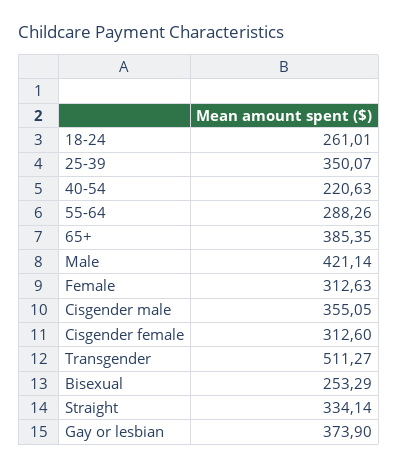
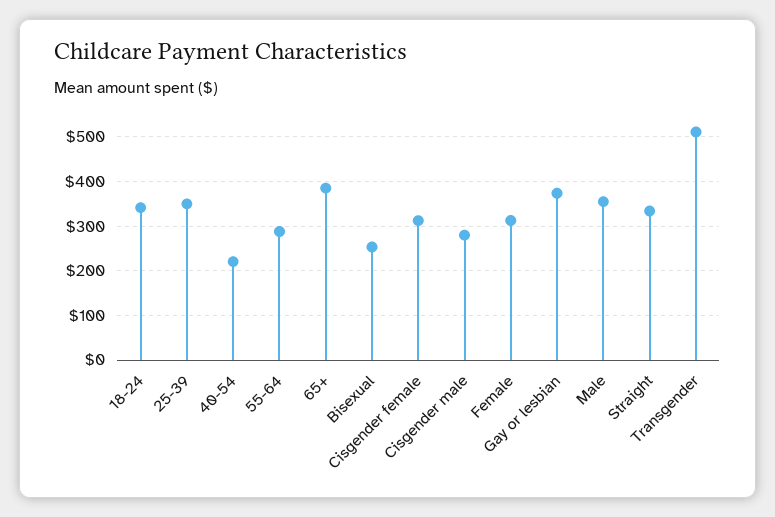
  {
-   "18-24": 261.01,
+   "18-24": 340,
    "25-39": 350.07,
    "40-54": 220.63,
    "55-64": 288.26,
    "65+": 385.35,
-   "Male": 421.14,
+   "Male": 360,
    "Female": 312.63,
-   "Cisgender male": 355.05,
+   "Cisgender male": 280,
    "Cisgender female": 312.6,
    "Transgender": 511.27,
    "Bisexual": 253.29,
    "Straight": 334.14,
    "Gay or lesbian": 373.9
  }

